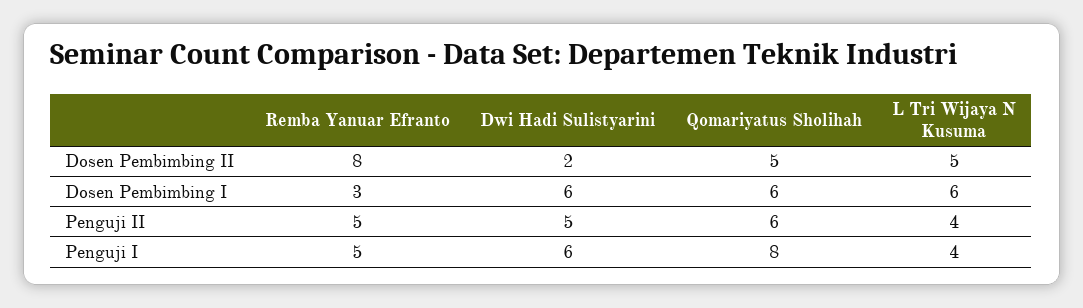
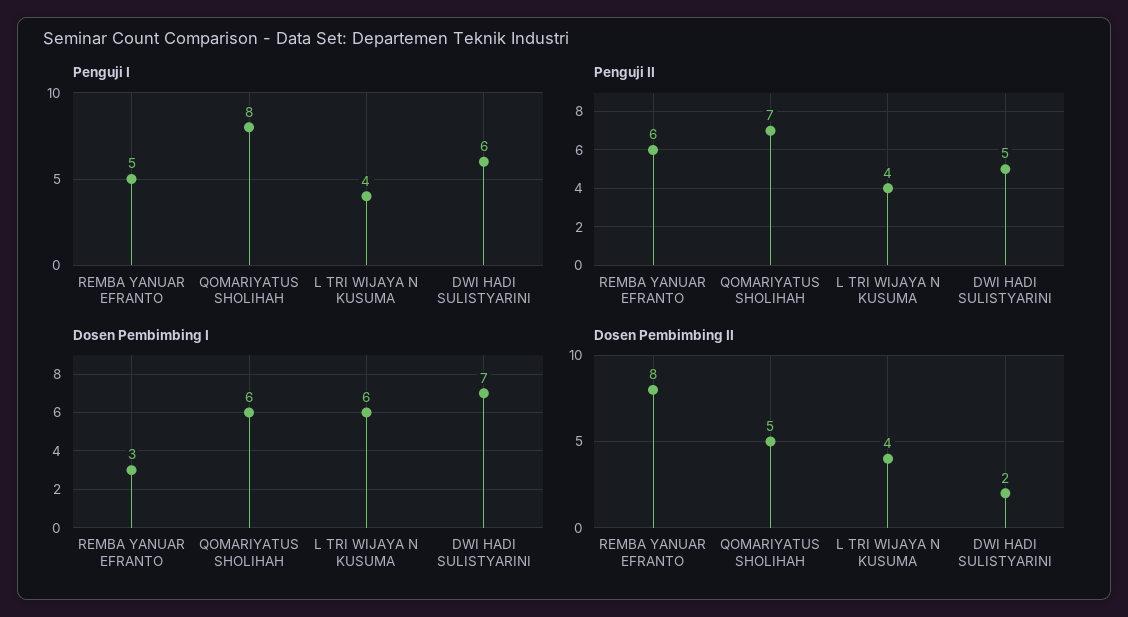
  {
    "Dosen Pembimbing II": {
      "Remba Yanuar Efranto": 8,
      "Dwi Hadi Sulistyarini": 2,
      "Qomariyatus Sholihah": 5,
-     "L Tri Wijaya N Kusuma": 5
+     "L Tri Wijaya N Kusuma": 4
    },
    "Dosen Pembimbing I": {
      "Remba Yanuar Efranto": 3,
-     "Dwi Hadi Sulistyarini": 6,
+     "Dwi Hadi Sulistyarini": 7,
      "Qomariyatus Sholihah": 6,
      "L Tri Wijaya N Kusuma": 6
    },
    "Penguji II": {
-     "Remba Yanuar Efranto": 5,
+     "Remba Yanuar Efranto": 6,
      "Dwi Hadi Sulistyarini": 5,
-     "Qomariyatus Sholihah": 6,
+     "Qomariyatus Sholihah": 7,
      "L Tri Wijaya N Kusuma": 4
    },
    "Penguji I": {
      "Remba Yanuar Efranto": 5,
      "Dwi Hadi Sulistyarini": 6,
      "Qomariyatus Sholihah": 8,
      "L Tri Wijaya N Kusuma": 4
    }
  }

